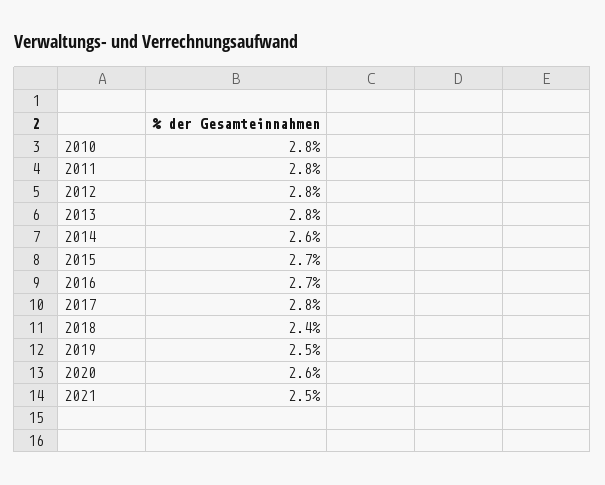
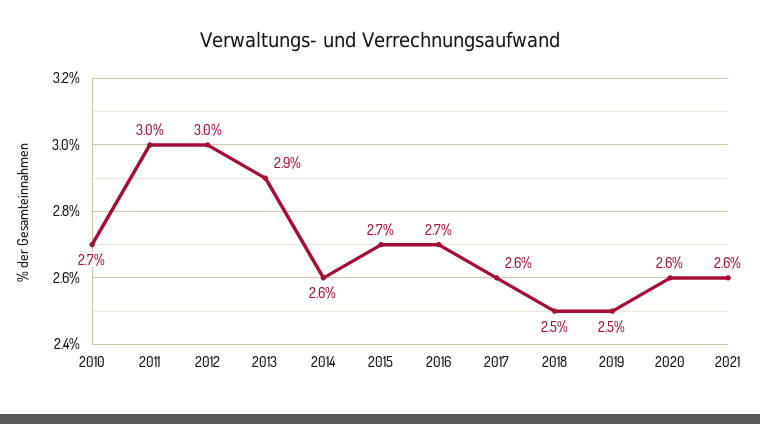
  {
-   "2010": 2.8,
+   "2010": 2.7,
-   "2011": 2.8,
+   "2011": 3,
-   "2012": 2.8,
+   "2012": 3,
-   "2013": 2.8,
+   "2013": 2.9,
    "2014": 2.6,
    "2015": 2.7,
    "2016": 2.7,
-   "2017": 2.8,
+   "2017": 2.6,
-   "2018": 2.4,
+   "2018": 2.5,
    "2019": 2.5,
    "2020": 2.6,
-   "2021": 2.5
+   "2021": 2.6
  }

